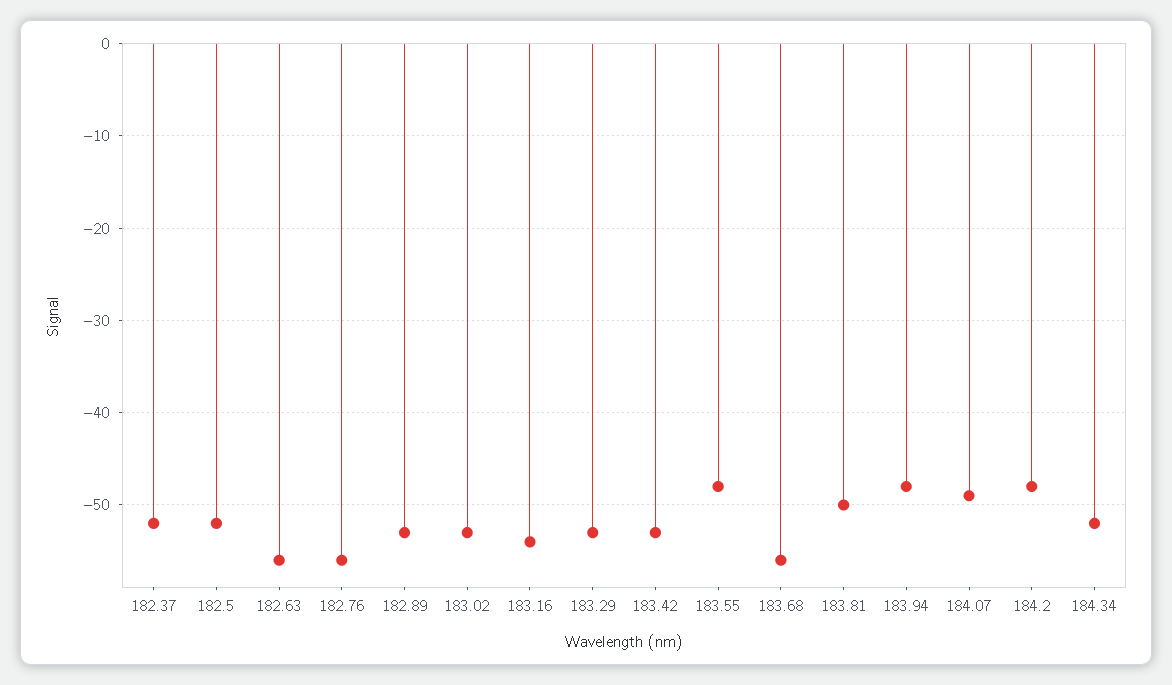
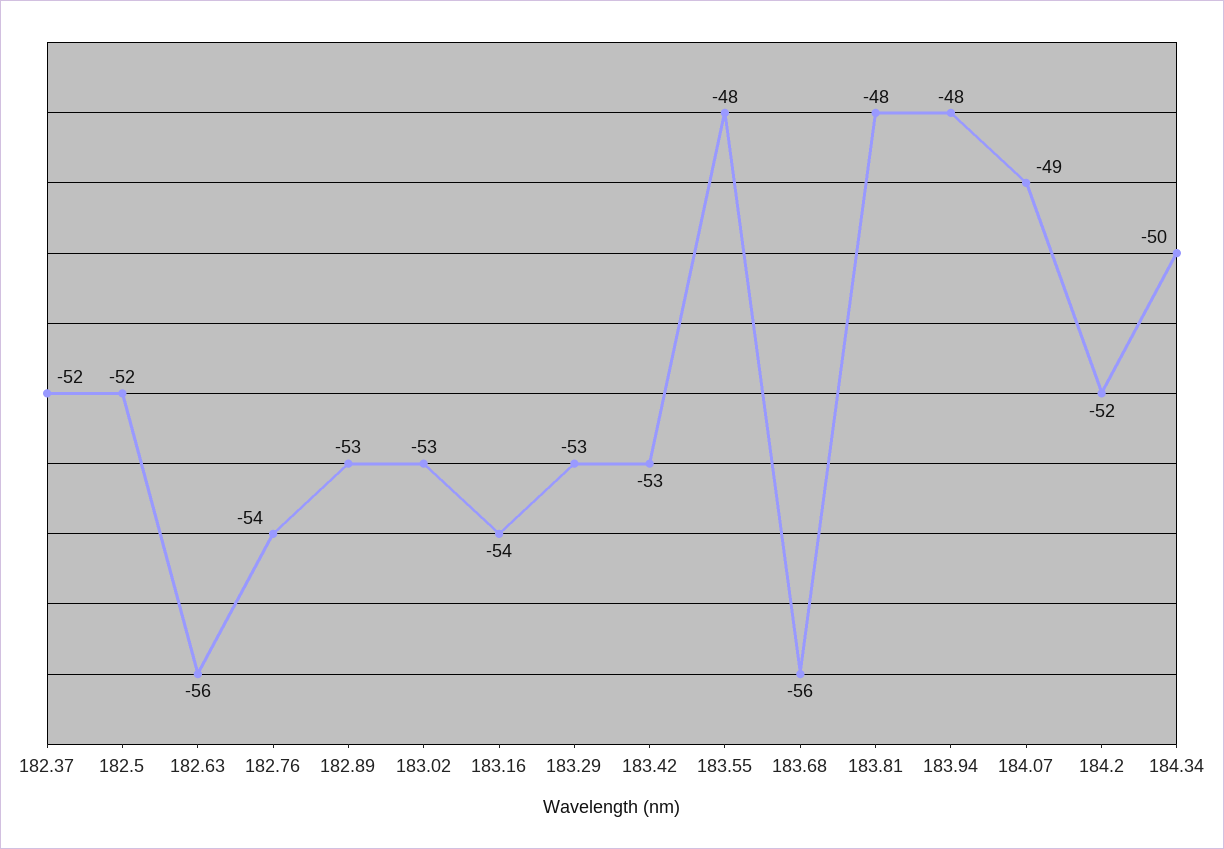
  {
    "182.37": -52,
    "182.5": -52,
    "182.63": -56,
-   "182.76": -56,
+   "182.76": -54,
    "182.89": -53,
    "183.02": -53,
    "183.16": -54,
    "183.29": -53,
    "183.42": -53,
    "183.55": -48,
    "183.68": -56,
-   "183.81": -50,
+   "183.81": -48,
    "183.94": -48,
    "184.07": -49,
-   "184.2": -48,
+   "184.2": -52,
-   "184.34": -52
+   "184.34": -50
  }

